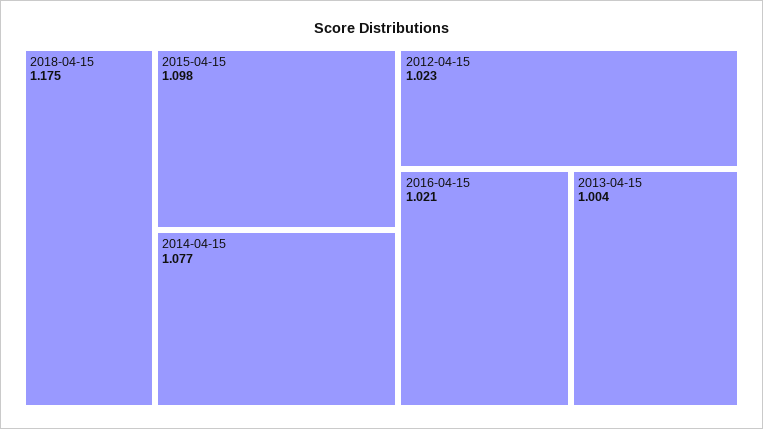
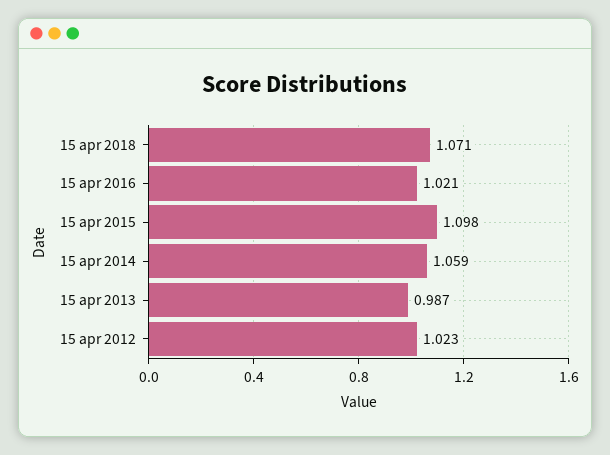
  {
-   "2018-04-15": 1.175,
+   "2018-04-15": 1.071,
    "2015-04-15": 1.098,
-   "2014-04-15": 1.077,
+   "2014-04-15": 1.059,
    "2012-04-15": 1.023,
    "2016-04-15": 1.021,
-   "2013-04-15": 1.004
+   "2013-04-15": 0.987
  }

